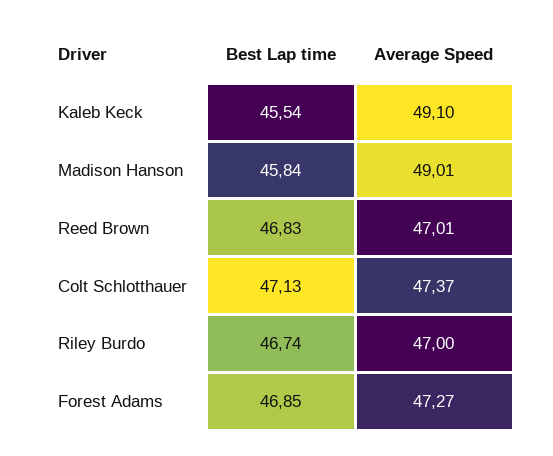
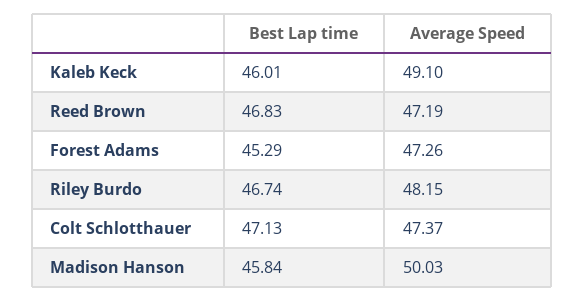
  {
    "Best Lap time": {
-     "Kaleb Keck": 45.54,
+     "Kaleb Keck": 46.01,
      "Madison Hanson": 45.84,
      "Reed Brown": 46.83,
      "Colt Schlotthauer": 47.13,
      "Riley Burdo": 46.74,
-     "Forest Adams": 46.85
+     "Forest Adams": 45.29
    },
    "Average Speed": {
      "Kaleb Keck": 49.1,
-     "Madison Hanson": 49.01,
+     "Madison Hanson": 50.03,
-     "Reed Brown": 47.01,
+     "Reed Brown": 47.19,
      "Colt Schlotthauer": 47.37,
-     "Riley Burdo": 47,
+     "Riley Burdo": 48.15,
-     "Forest Adams": 47.27
+     "Forest Adams": 47.26
    }
  }

